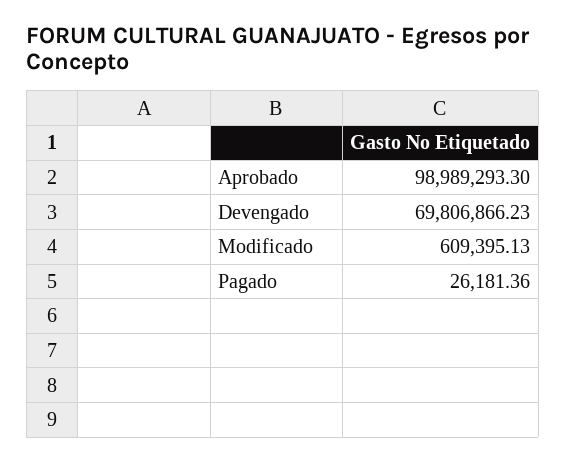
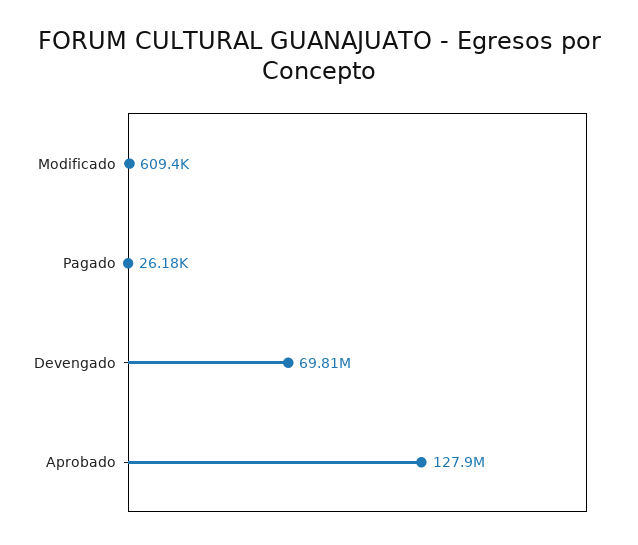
  {
-   "Aprobado": 98989293.3,
+   "Aprobado": 127900000,
    "Devengado": 69806866.23,
    "Modificado": 609395.13,
    "Pagado": 26181.36
  }

